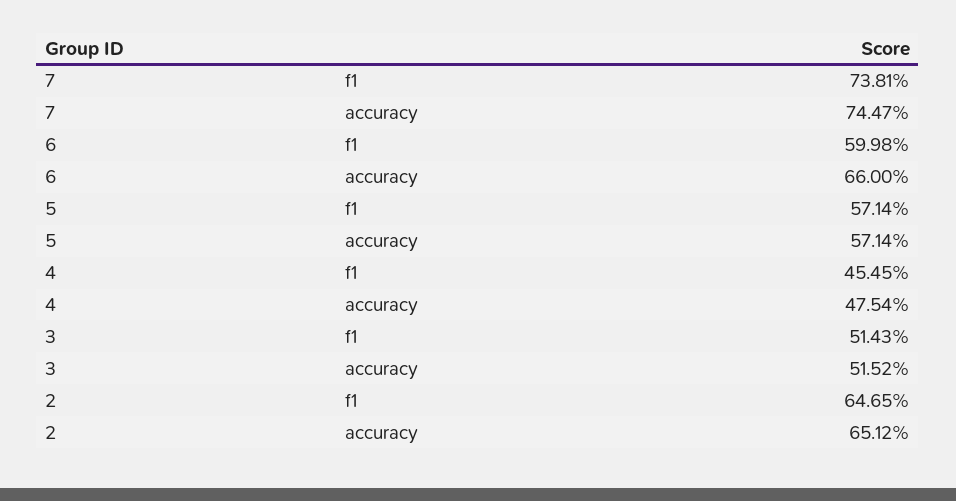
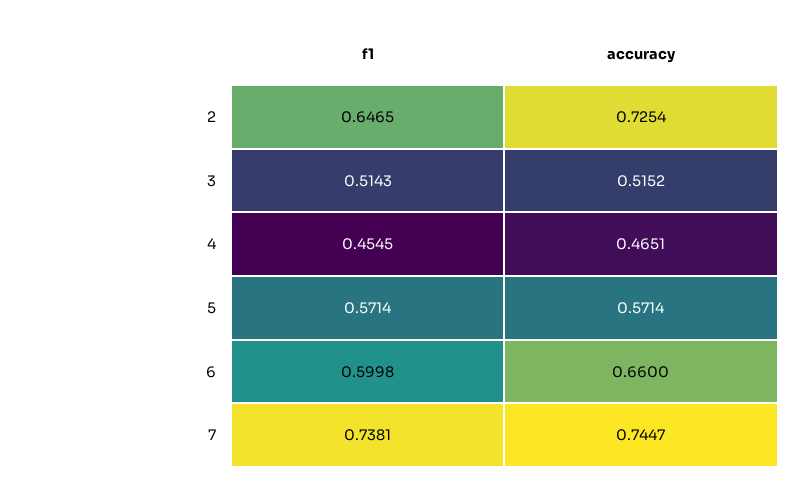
  {
    "7": {
      "f1": 0.7381,
      "accuracy": 0.7447
    },
    "6": {
      "f1": 0.5998,
      "accuracy": 0.66
    },
    "5": {
      "f1": 0.5714,
      "accuracy": 0.5714
    },
    "4": {
      "f1": 0.4545,
-     "accuracy": 0.4754
+     "accuracy": 0.4651
    },
    "3": {
      "f1": 0.5143,
      "accuracy": 0.5152
    },
    "2": {
      "f1": 0.6465,
-     "accuracy": 0.6512
+     "accuracy": 0.7254
    }
  }

